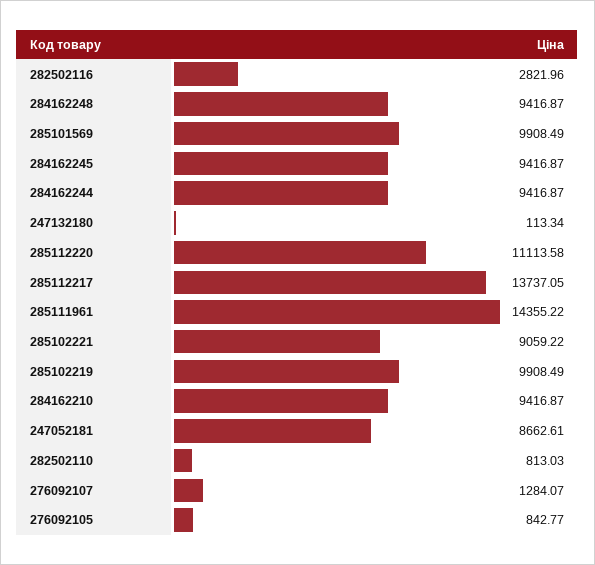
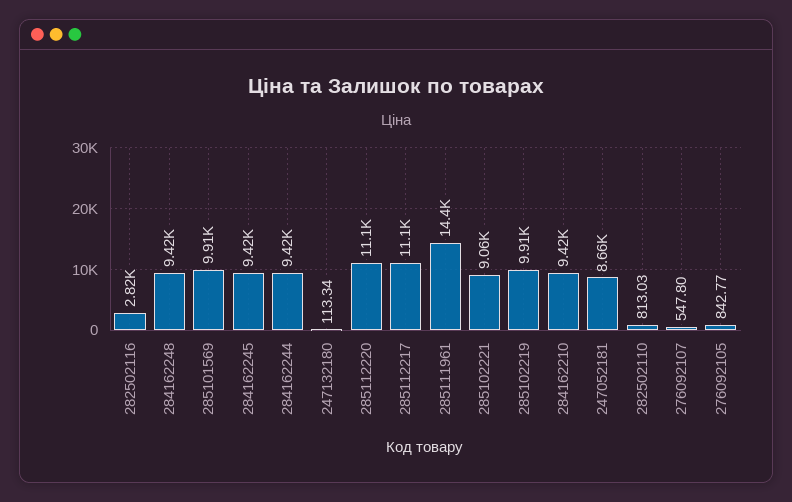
  {
    "282502116": 2821.96,
    "284162248": 9416.87,
    "285101569": 9908.49,
    "284162245": 9416.87,
    "284162244": 9416.87,
    "247132180": 113.34,
    "285112220": 11113.58,
-   "285112217": 13737.05,
+   "285112217": 11100,
    "285111961": 14355.22,
    "285102221": 9059.22,
    "285102219": 9908.49,
    "284162210": 9416.87,
    "247052181": 8662.61,
    "282502110": 813.03,
-   "276092107": 1284.07,
+   "276092107": 547.8,
    "276092105": 842.77
  }

